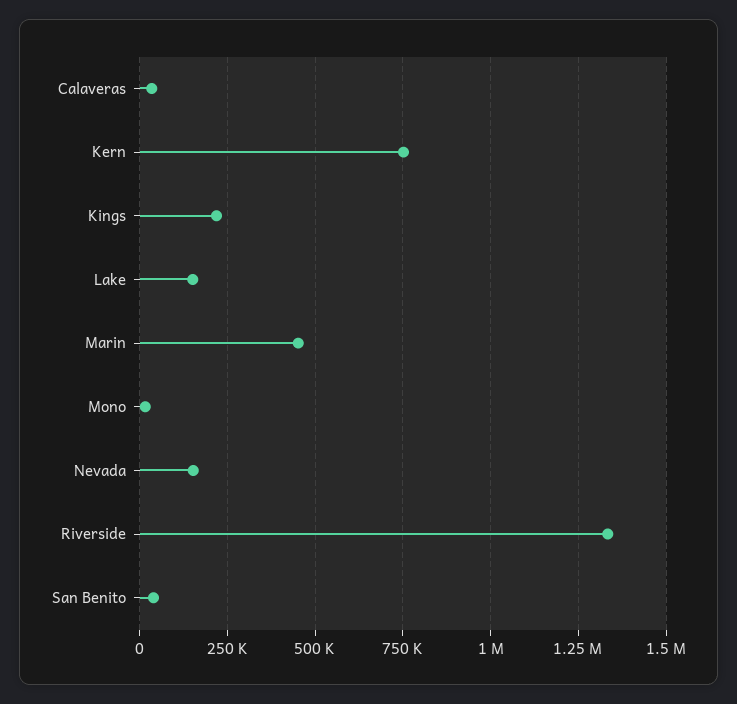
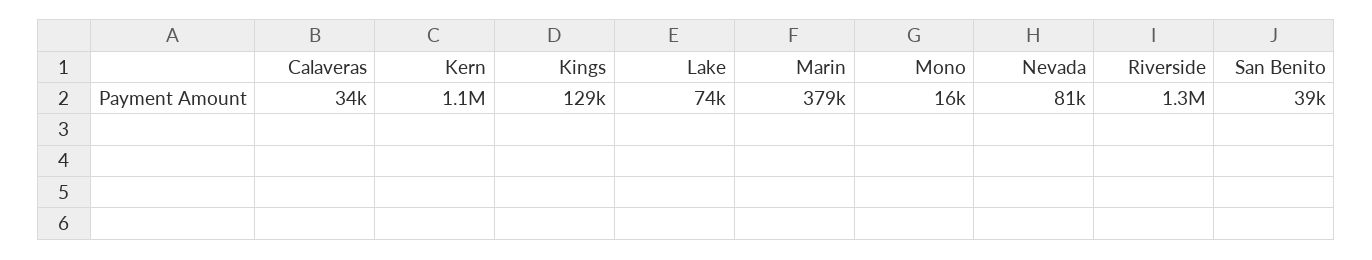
  {
    "Calaveras": 34000,
-   "Kern": 750000,
+   "Kern": 1100000,
-   "Kings": 225000,
+   "Kings": 129000,
-   "Lake": 150000,
+   "Lake": 74000,
-   "Marin": 450000,
+   "Marin": 379000,
    "Mono": 16000,
-   "Nevada": 150000,
+   "Nevada": 81000,
    "Riverside": 1300000,
    "San Benito": 39000
  }

